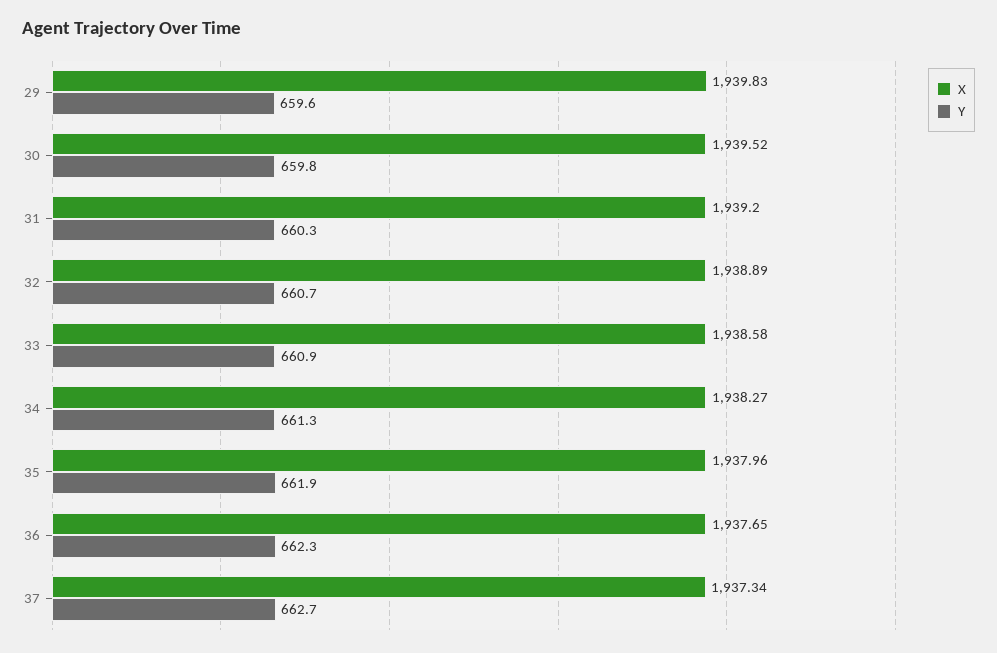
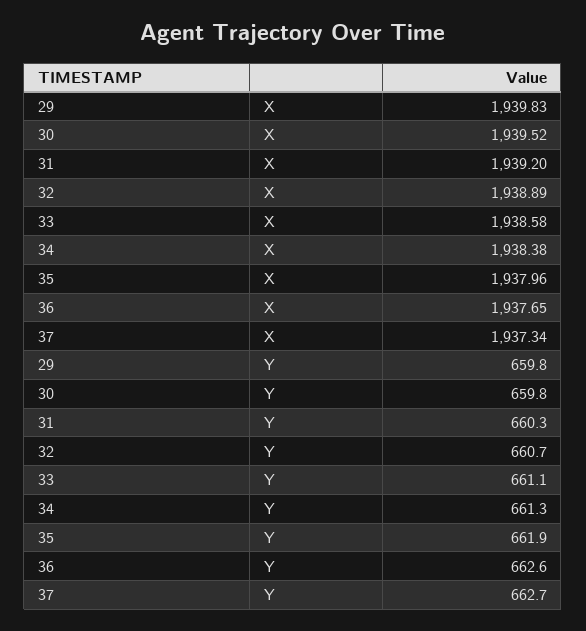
  {
    "X": {
      "29": 1939.83,
      "30": 1939.52,
      "31": 1939.2,
      "32": 1938.89,
      "33": 1938.58,
-     "34": 1938.27,
+     "34": 1938.38,
      "35": 1937.96,
      "36": 1937.65,
      "37": 1937.34
    },
    "Y": {
-     "29": 659.6,
+     "29": 659.8,
      "30": 659.8,
      "31": 660.3,
      "32": 660.7,
-     "33": 660.9,
+     "33": 661.1,
      "34": 661.3,
      "35": 661.9,
-     "36": 662.3,
+     "36": 662.6,
      "37": 662.7
    }
  }

